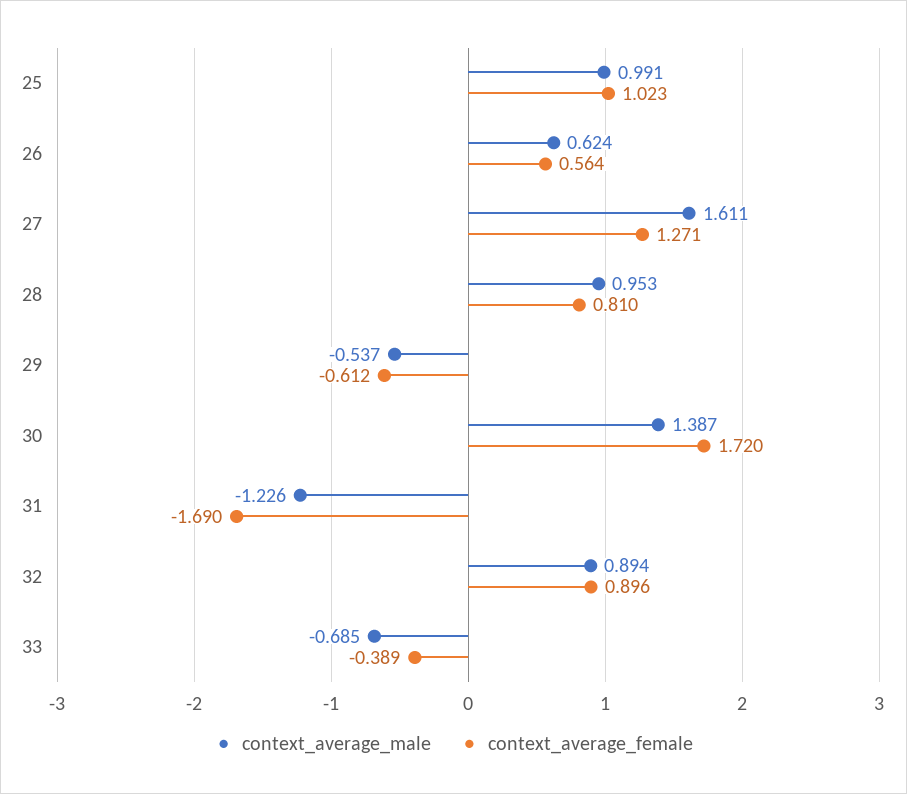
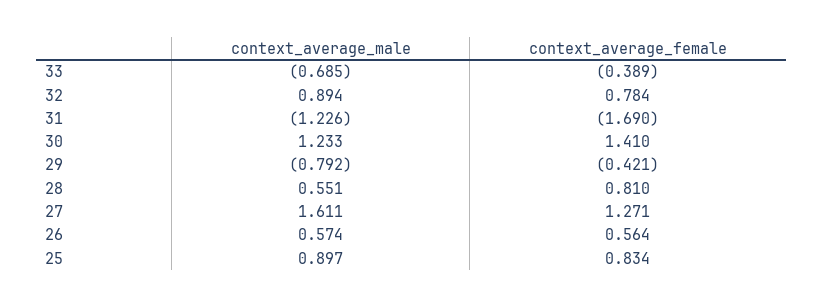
  {
    "context_average_male": {
-     "25": 0.991,
+     "25": 0.897,
-     "26": 0.624,
+     "26": 0.574,
      "27": 1.611,
-     "28": 0.953,
+     "28": 0.551,
-     "29": -0.537,
+     "29": -0.792,
-     "30": 1.387,
+     "30": 1.233,
      "31": -1.226,
      "32": 0.894,
      "33": -0.685
    },
    "context_average_female": {
-     "25": 1.023,
+     "25": 0.834,
      "26": 0.564,
      "27": 1.271,
      "28": 0.81,
-     "29": -0.612,
+     "29": -0.421,
-     "30": 1.72,
+     "30": 1.41,
      "31": -1.69,
-     "32": 0.896,
+     "32": 0.784,
      "33": -0.389
    }
  }

